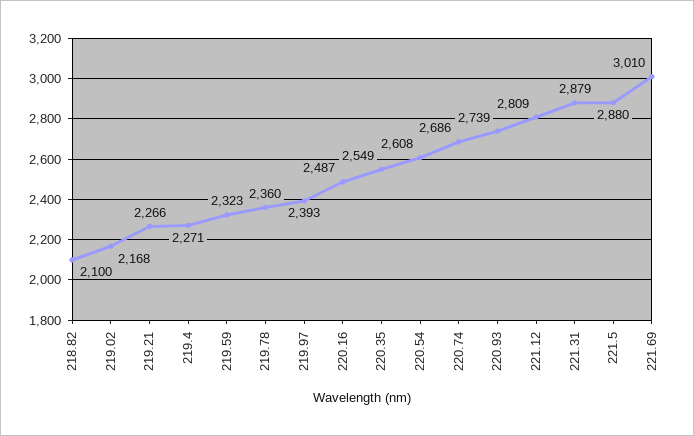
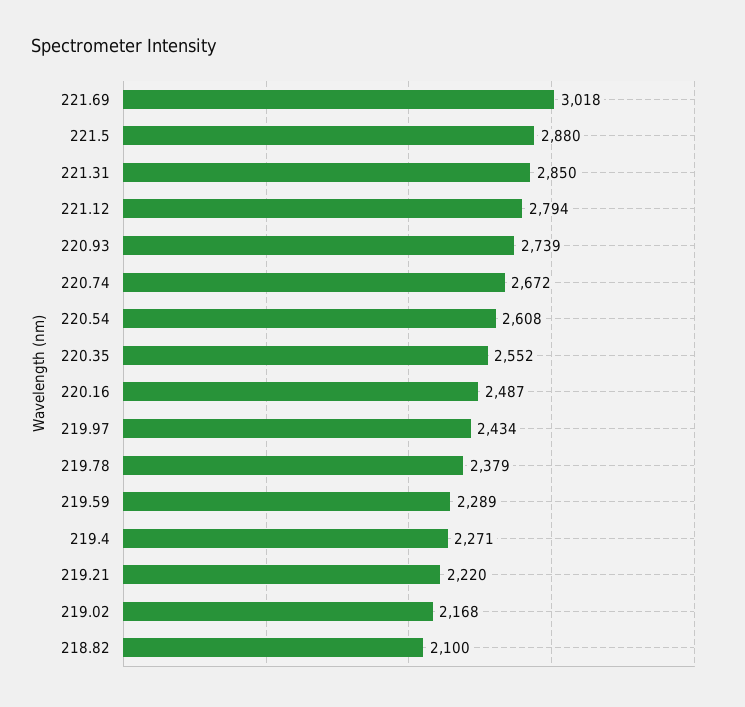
  {
    "218.82": 2100,
    "219.02": 2168,
-   "219.21": 2266,
+   "219.21": 2220,
    "219.4": 2271,
-   "219.59": 2323,
+   "219.59": 2289,
-   "219.78": 2360,
+   "219.78": 2379,
-   "219.97": 2393,
+   "219.97": 2434,
    "220.16": 2487,
-   "220.35": 2549,
+   "220.35": 2552,
    "220.54": 2608,
-   "220.74": 2686,
+   "220.74": 2672,
    "220.93": 2739,
-   "221.12": 2809,
+   "221.12": 2794,
-   "221.31": 2879,
+   "221.31": 2850,
    "221.5": 2880,
-   "221.69": 3010
+   "221.69": 3018
  }

